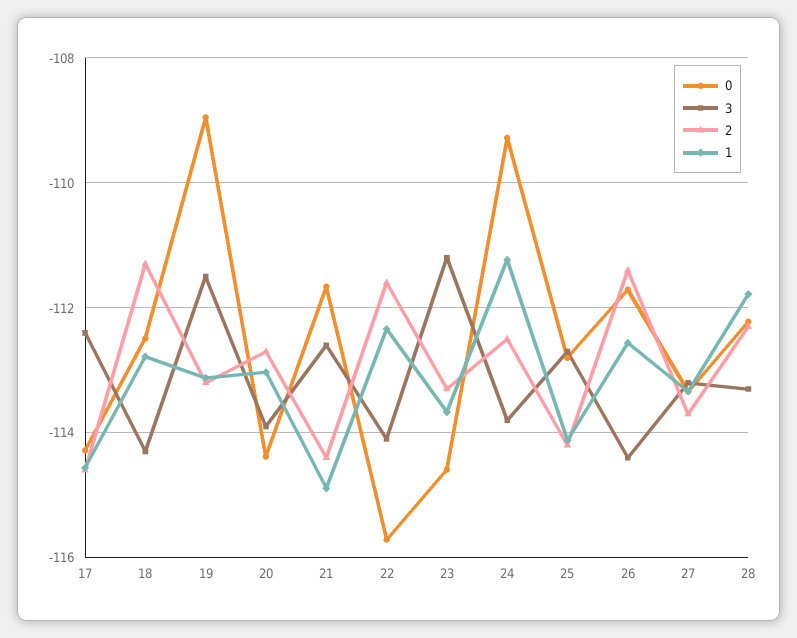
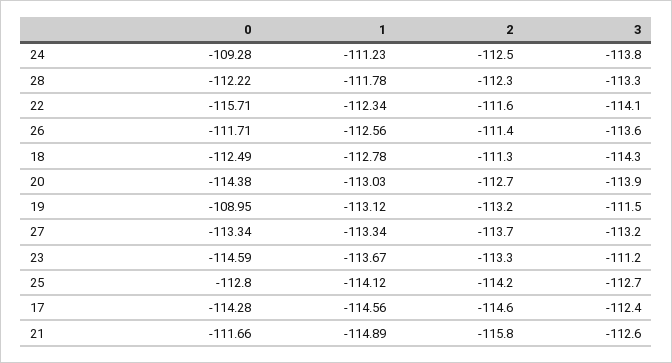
  {
    "0": {
      "17": -114.28,
      "18": -112.49,
      "19": -108.95,
      "20": -114.38,
      "21": -111.66,
      "22": -115.71,
      "23": -114.59,
      "24": -109.28,
      "25": -112.8,
      "26": -111.71,
      "27": -113.34,
      "28": -112.22
    },
    "3": {
      "17": -112.4,
      "18": -114.3,
      "19": -111.5,
      "20": -113.9,
      "21": -112.6,
      "22": -114.1,
      "23": -111.2,
      "24": -113.8,
      "25": -112.7,
-     "26": -114.4,
+     "26": -113.6,
      "27": -113.2,
      "28": -113.3
    },
    "2": {
      "17": -114.6,
      "18": -111.3,
      "19": -113.2,
      "20": -112.7,
-     "21": -114.4,
+     "21": -115.8,
      "22": -111.6,
      "23": -113.3,
      "24": -112.5,
      "25": -114.2,
      "26": -111.4,
      "27": -113.7,
      "28": -112.3
    },
    "1": {
      "17": -114.56,
      "18": -112.78,
      "19": -113.12,
      "20": -113.03,
      "21": -114.89,
      "22": -112.34,
      "23": -113.67,
      "24": -111.23,
      "25": -114.12,
      "26": -112.56,
      "27": -113.34,
      "28": -111.78
    }
  }

